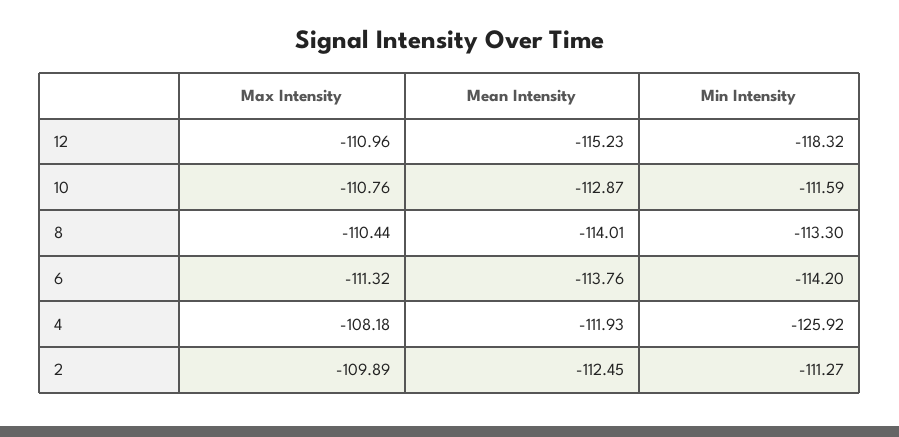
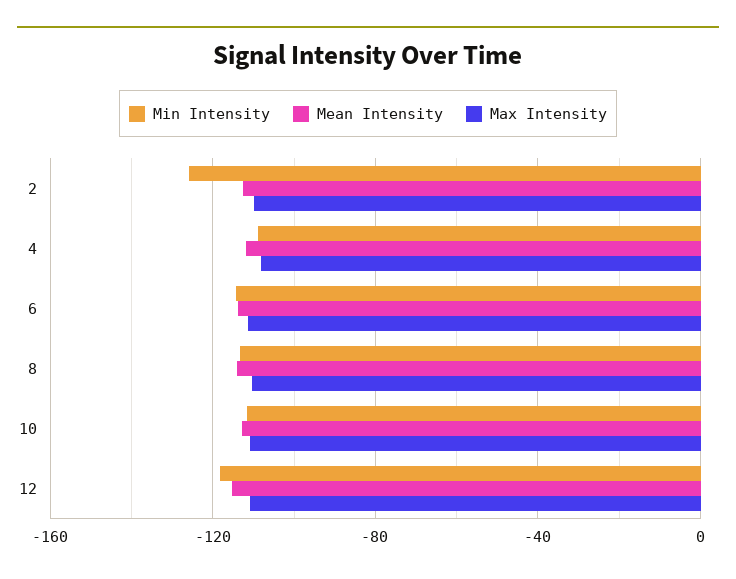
  {
    "Max Intensity": {
      "12": -110.96,
      "10": -110.76,
      "8": -110.44,
      "6": -111.32,
      "4": -108.18,
      "2": -109.89
    },
    "Mean Intensity": {
      "12": -115.23,
      "10": -112.87,
      "8": -114.01,
      "6": -113.76,
      "4": -111.93,
      "2": -112.45
    },
    "Min Intensity": {
      "12": -118.32,
      "10": -111.59,
      "8": -113.3,
      "6": -114.2,
-     "4": -125.92,
+     "4": -110,
-     "2": -111.27
+     "2": -125
    }
  }

